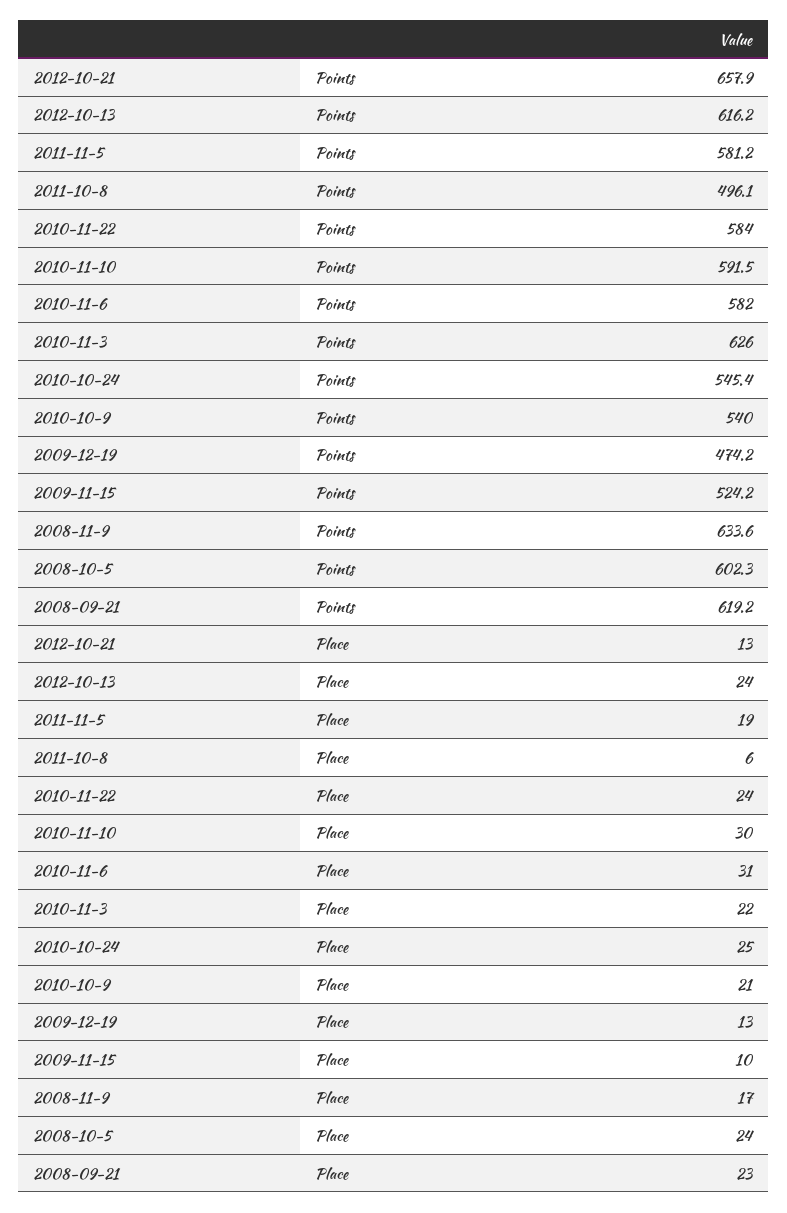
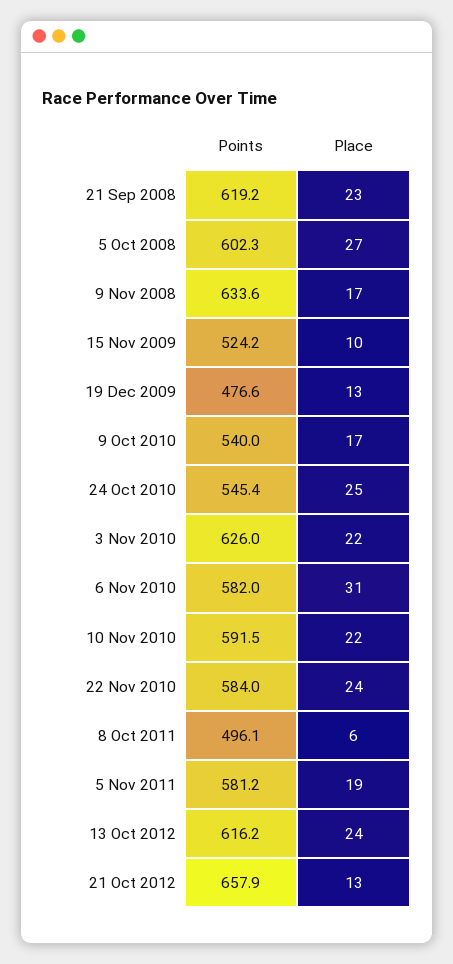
  {
    "2012-10-21": {
      "Points": 657.9,
      "Place": 13
    },
    "2012-10-13": {
      "Points": 616.2,
      "Place": 24
    },
    "2011-11-5": {
      "Points": 581.2,
      "Place": 19
    },
    "2011-10-8": {
      "Points": 496.1,
      "Place": 6
    },
    "2010-11-22": {
      "Points": 584,
      "Place": 24
    },
    "2010-11-10": {
      "Points": 591.5,
-     "Place": 30
+     "Place": 22
    },
    "2010-11-6": {
      "Points": 582,
      "Place": 31
    },
    "2010-11-3": {
      "Points": 626,
      "Place": 22
    },
    "2010-10-24": {
      "Points": 545.4,
      "Place": 25
    },
    "2010-10-9": {
      "Points": 540,
-     "Place": 21
+     "Place": 17
    },
    "2009-12-19": {
-     "Points": 474.2,
+     "Points": 476.6,
      "Place": 13
    },
    "2009-11-15": {
      "Points": 524.2,
      "Place": 10
    },
    "2008-11-9": {
      "Points": 633.6,
      "Place": 17
    },
    "2008-10-5": {
      "Points": 602.3,
-     "Place": 24
+     "Place": 27
    },
    "2008-09-21": {
      "Points": 619.2,
      "Place": 23
    }
  }

